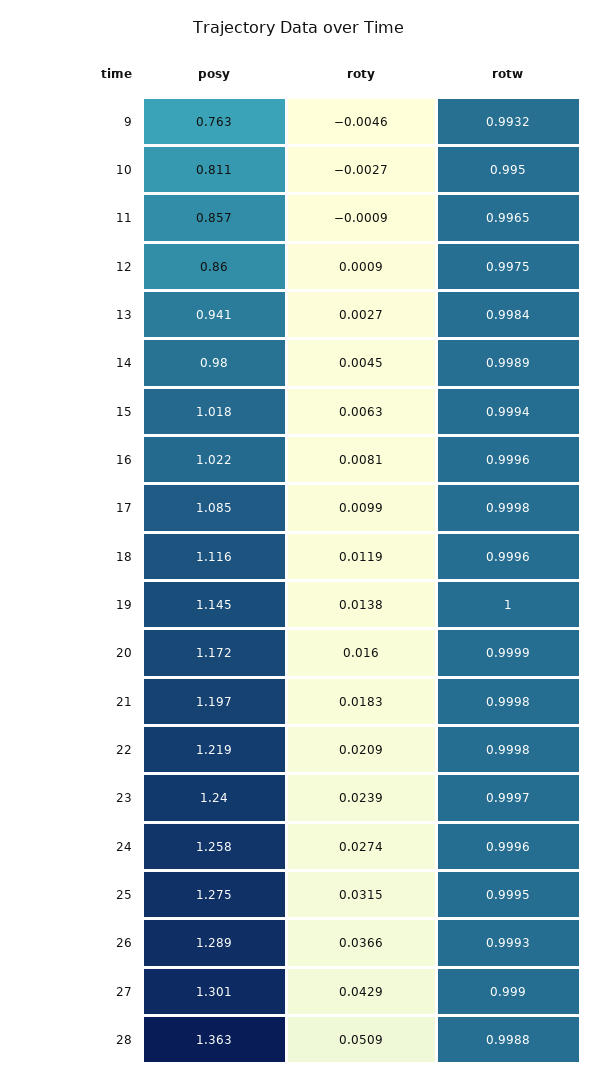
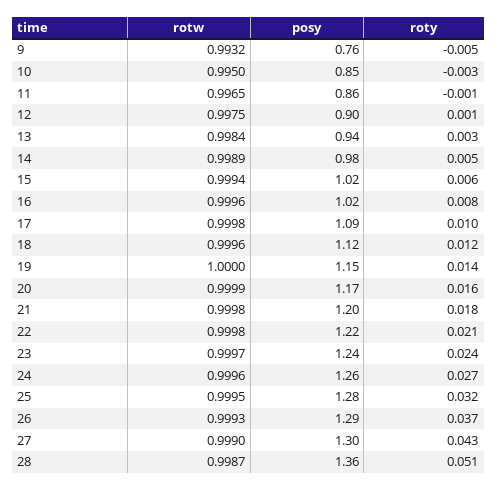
  {
    "posy": {
      "9": 0.763,
-     "10": 0.811,
+     "10": 0.85,
      "11": 0.857,
-     "12": 0.86,
+     "12": 0.9,
      "13": 0.941,
      "14": 0.98,
      "15": 1.018,
      "16": 1.022,
      "17": 1.085,
      "18": 1.116,
      "19": 1.145,
      "20": 1.172,
      "21": 1.197,
      "22": 1.219,
      "23": 1.24,
      "24": 1.258,
      "25": 1.275,
      "26": 1.289,
      "27": 1.301,
      "28": 1.363
    },
    "roty": {
      "9": -0.0046,
      "10": -0.0027,
      "11": -0.0009,
      "12": 0.0009,
      "13": 0.0027,
      "14": 0.0045,
      "15": 0.0063,
      "16": 0.0081,
      "17": 0.0099,
      "18": 0.0119,
      "19": 0.0138,
      "20": 0.016,
      "21": 0.0183,
      "22": 0.0209,
      "23": 0.0239,
      "24": 0.0274,
      "25": 0.0315,
      "26": 0.0366,
      "27": 0.0429,
      "28": 0.0509
    },
    "rotw": {
      "9": 0.9932,
      "10": 0.995,
      "11": 0.9965,
      "12": 0.9975,
      "13": 0.9984,
      "14": 0.9989,
      "15": 0.9994,
      "16": 0.9996,
      "17": 0.9998,
      "18": 0.9996,
      "19": 1,
      "20": 0.9999,
      "21": 0.9998,
      "22": 0.9998,
      "23": 0.9997,
      "24": 0.9996,
      "25": 0.9995,
      "26": 0.9993,
      "27": 0.999,
-     "28": 0.9988
+     "28": 0.9987
    }
  }

